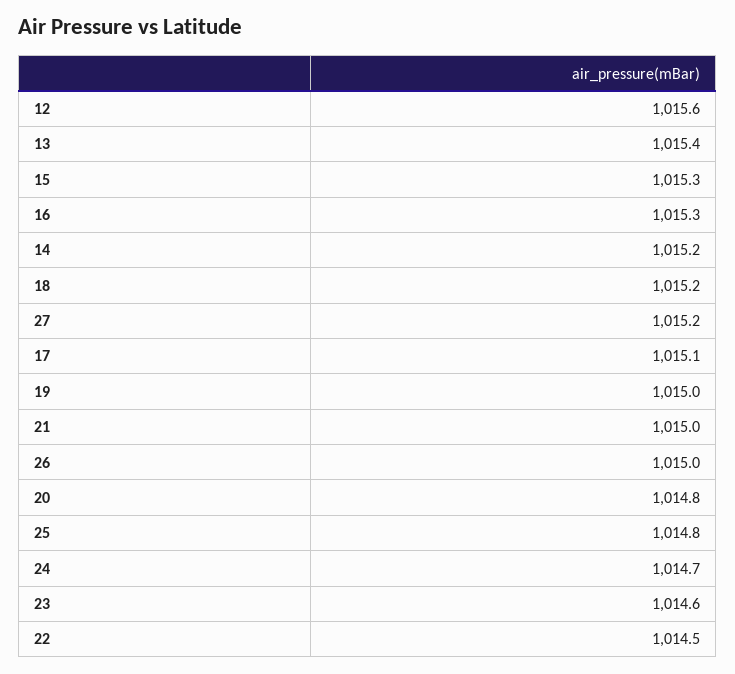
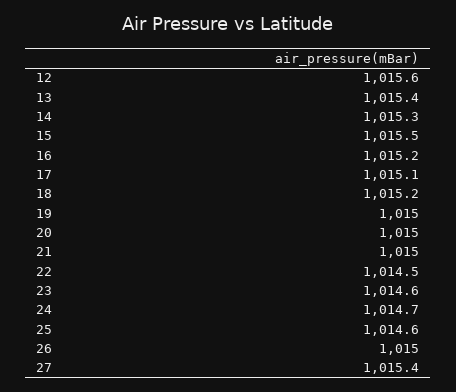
  {
    "12": 1015.6,
    "13": 1015.4,
-   "15": 1015.3,
+   "15": 1015.5,
-   "16": 1015.3,
+   "16": 1015.2,
-   "14": 1015.2,
+   "14": 1015.3,
    "18": 1015.2,
-   "27": 1015.2,
+   "27": 1015.4,
    "17": 1015.1,
    "19": 1015,
    "21": 1015,
    "26": 1015,
-   "20": 1014.8,
+   "20": 1015,
-   "25": 1014.8,
+   "25": 1014.6,
    "24": 1014.7,
    "23": 1014.6,
    "22": 1014.5
  }

